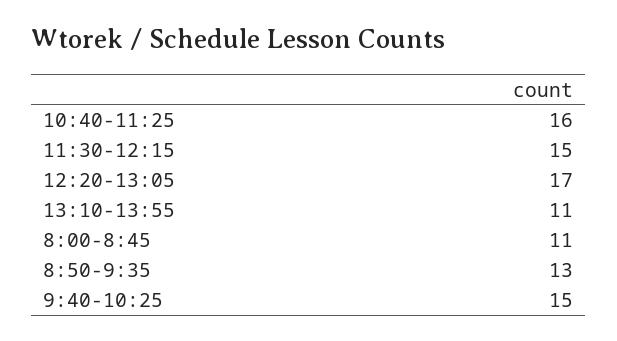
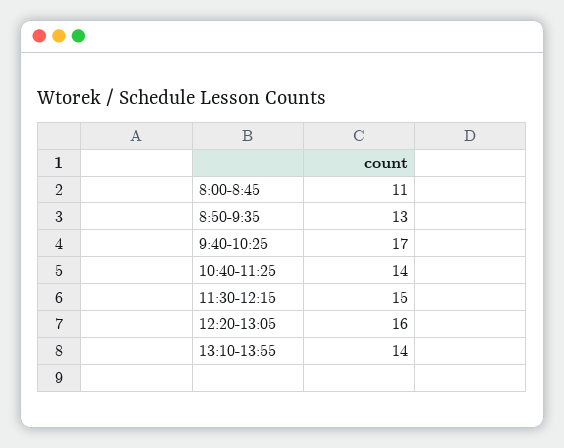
  {
-   "10:40-11:25": 16,
+   "10:40-11:25": 14,
    "11:30-12:15": 15,
-   "12:20-13:05": 17,
+   "12:20-13:05": 16,
-   "13:10-13:55": 11,
+   "13:10-13:55": 14,
    "8:00-8:45": 11,
    "8:50-9:35": 13,
-   "9:40-10:25": 15
+   "9:40-10:25": 17
  }

